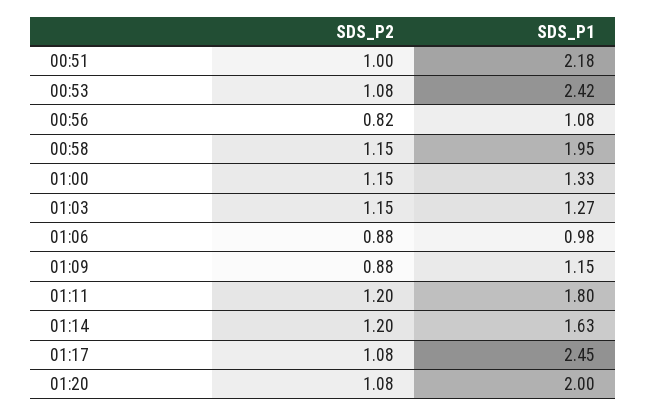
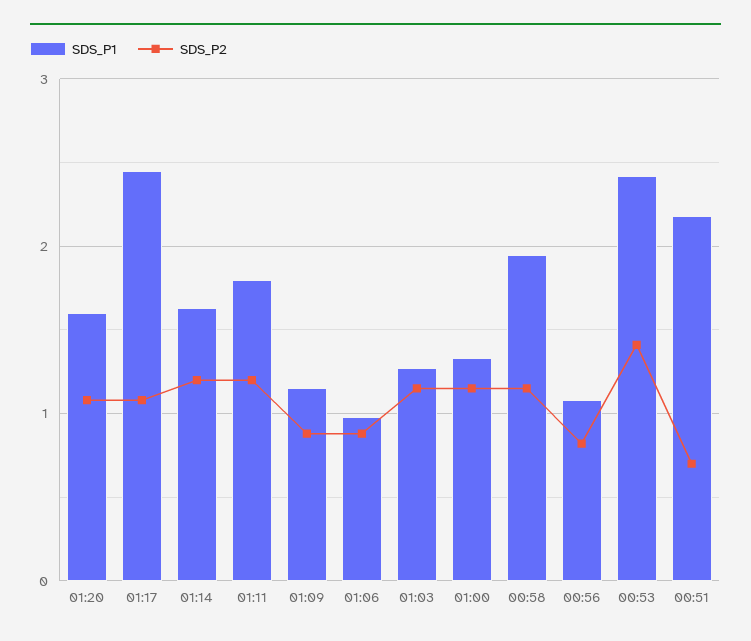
  {
    "SDS_P2": {
-     "00:51": 1,
+     "00:51": 0.7,
-     "00:53": 1.08,
+     "00:53": 1.4,
      "00:56": 0.82,
      "00:58": 1.15,
      "01:00": 1.15,
      "01:03": 1.15,
      "01:06": 0.88,
      "01:09": 0.88,
      "01:11": 1.2,
      "01:14": 1.2,
      "01:17": 1.08,
      "01:20": 1.08
    },
    "SDS_P1": {
      "00:51": 2.18,
      "00:53": 2.42,
      "00:56": 1.08,
      "00:58": 1.95,
      "01:00": 1.33,
      "01:03": 1.27,
      "01:06": 0.98,
      "01:09": 1.15,
      "01:11": 1.8,
      "01:14": 1.63,
      "01:17": 2.45,
-     "01:20": 2
+     "01:20": 1.6
    }
  }

